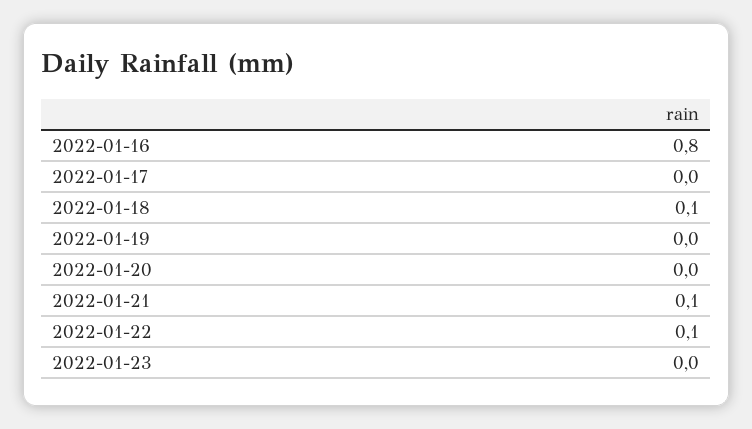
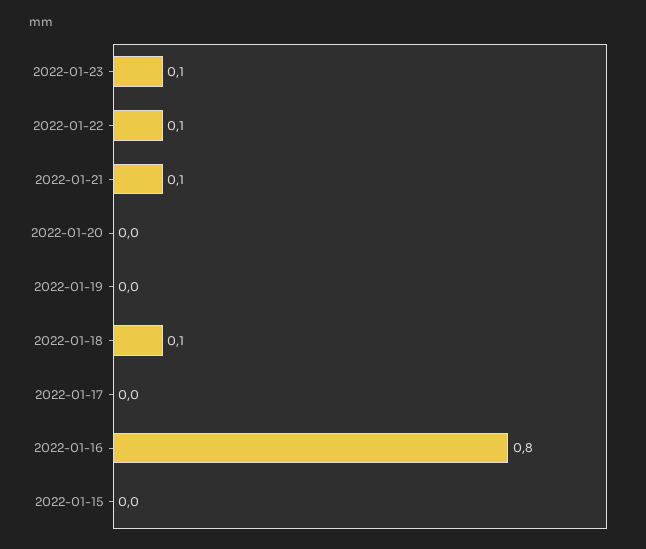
  {
    "2022-01-16": 0.8,
    "2022-01-17": 0,
    "2022-01-18": 0.1,
    "2022-01-19": 0,
    "2022-01-20": 0,
    "2022-01-21": 0.1,
    "2022-01-22": 0.1,
-   "2022-01-23": 0
+   "2022-01-23": 0.1,
+   "2022-01-15": 0
  }

